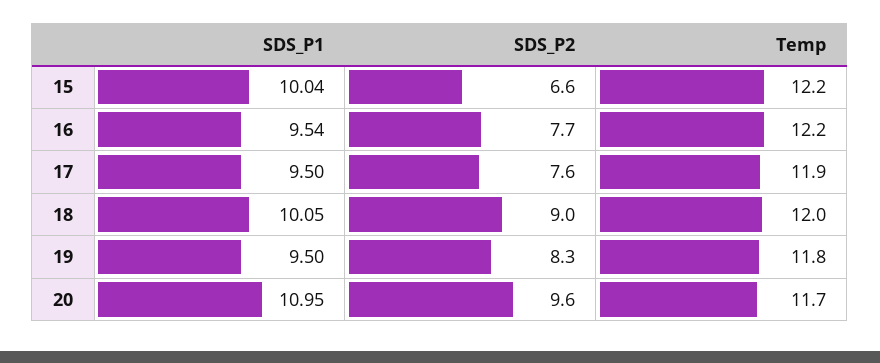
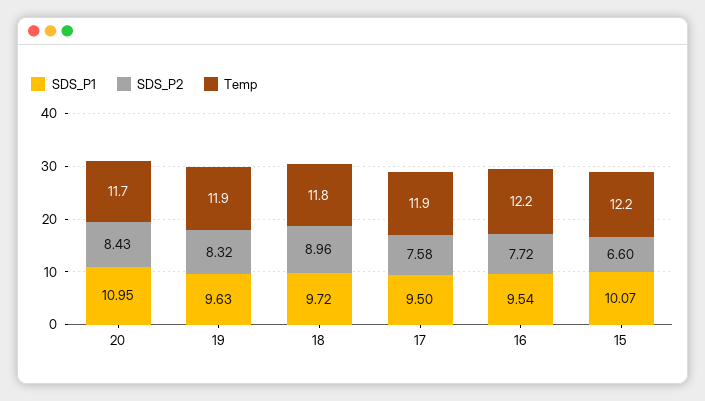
  {
    "SDS_P1": {
-     "15": 10.04,
+     "15": 10.07,
      "16": 9.54,
      "17": 9.5,
-     "18": 10.05,
+     "18": 9.72,
-     "19": 9.5,
+     "19": 9.63,
      "20": 10.95
    },
    "SDS_P2": {
      "15": 6.6,
      "16": 7.72,
      "17": 7.58,
      "18": 8.96,
      "19": 8.32,
-     "20": 9.6
+     "20": 8.43
    },
    "Temp": {
      "15": 12.2,
      "16": 12.2,
      "17": 11.9,
-     "18": 12,
+     "18": 11.8,
-     "19": 11.8,
+     "19": 11.9,
      "20": 11.7
    }
  }

